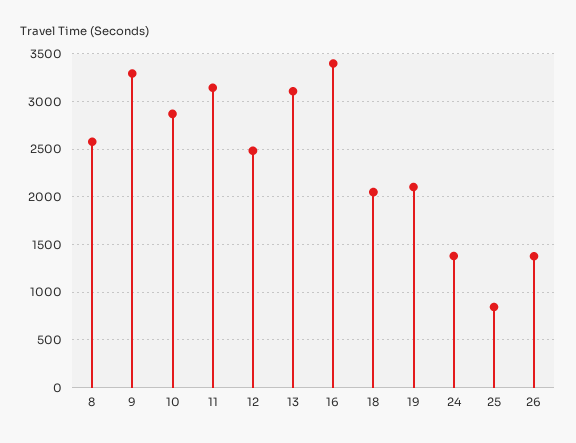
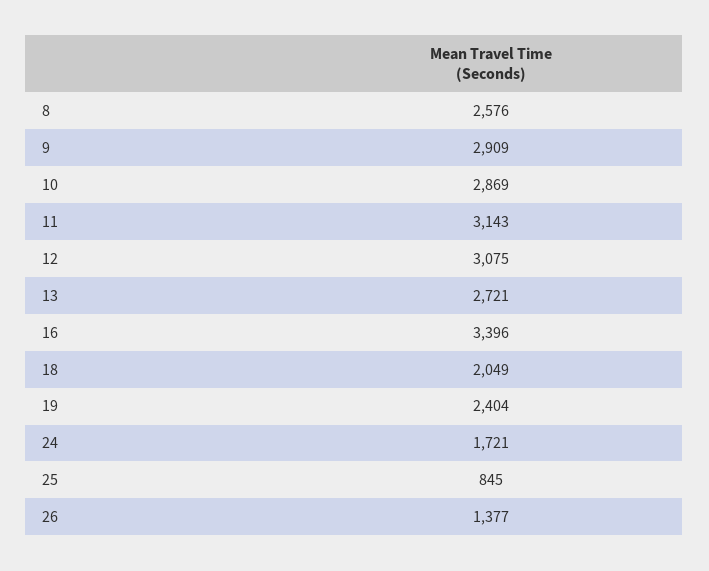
  {
    "8": 2576,
-   "9": 3300,
+   "9": 2909,
    "10": 2869,
    "11": 3143,
-   "12": 2500,
+   "12": 3075,
-   "13": 3100,
+   "13": 2721,
    "16": 3396,
    "18": 2049,
-   "19": 2100,
+   "19": 2404,
-   "24": 1400,
+   "24": 1721,
    "25": 845,
    "26": 1377
  }

